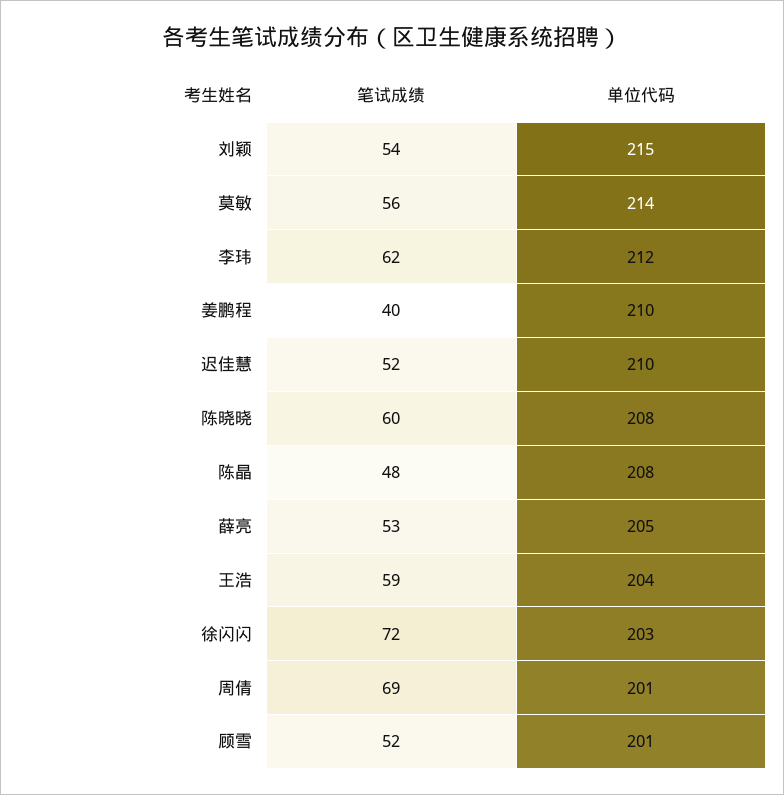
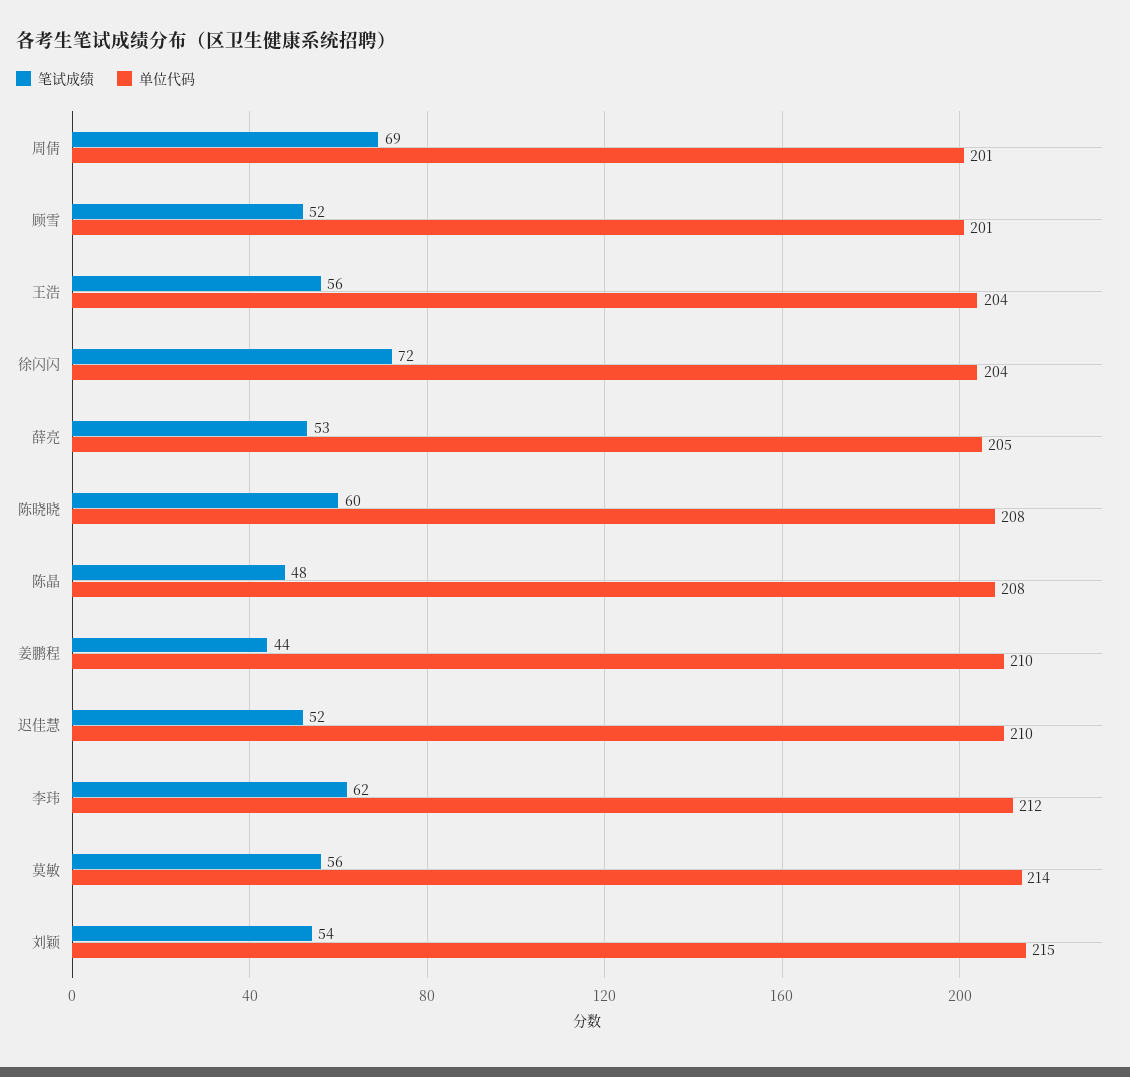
  {
    "笔试成绩": {
      "刘颖": 54,
      "莫敏": 56,
      "李玮": 62,
-     "姜鹏程": 40,
+     "姜鹏程": 44,
      "迟佳慧": 52,
      "陈晓晓": 60,
      "陈晶": 48,
      "薛亮": 53,
-     "王浩": 59,
+     "王浩": 56,
      "徐闪闪": 72,
      "周倩": 69,
      "顾雪": 52
    },
    "单位代码": {
      "刘颖": 215,
      "莫敏": 214,
      "李玮": 212,
      "姜鹏程": 210,
      "迟佳慧": 210,
      "陈晓晓": 208,
      "陈晶": 208,
      "薛亮": 205,
      "王浩": 204,
-     "徐闪闪": 203,
+     "徐闪闪": 204,
      "周倩": 201,
      "顾雪": 201
    }
  }

